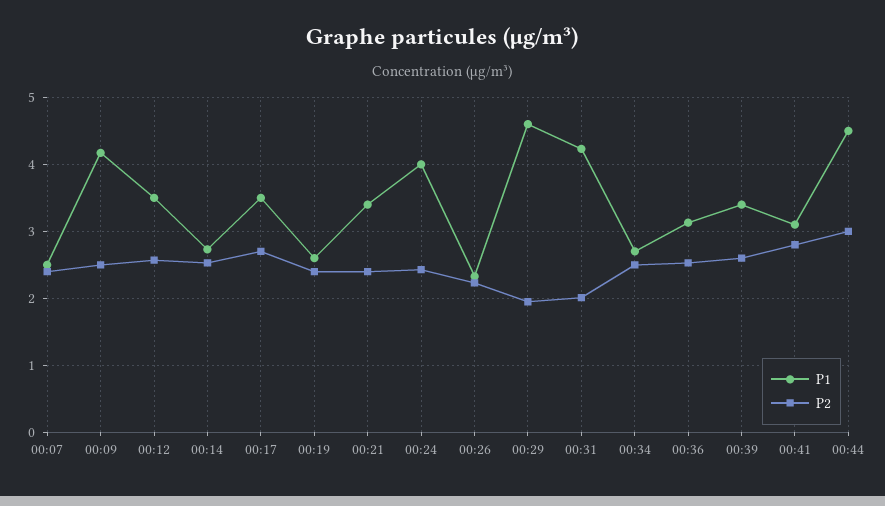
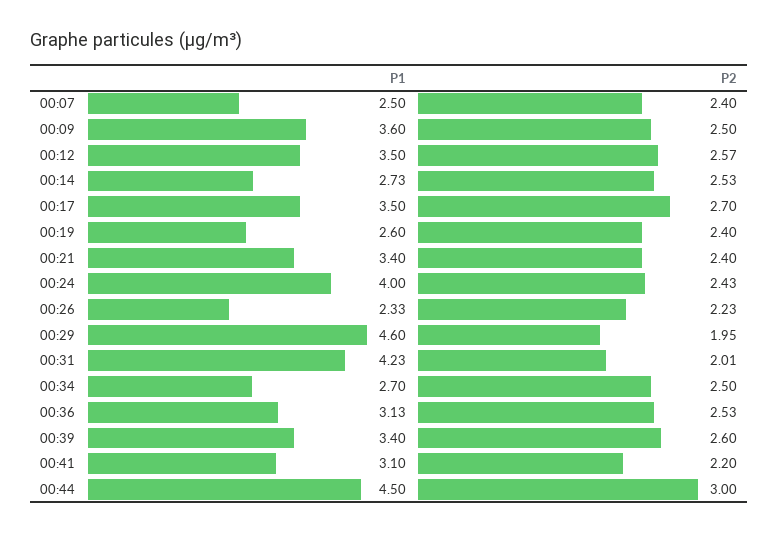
  {
    "P1": {
      "00:07": 2.5,
-     "00:09": 4.2,
+     "00:09": 3.6,
      "00:12": 3.5,
      "00:14": 2.73,
      "00:17": 3.5,
      "00:19": 2.6,
      "00:21": 3.4,
      "00:24": 4,
      "00:26": 2.33,
      "00:29": 4.6,
      "00:31": 4.23,
      "00:34": 2.7,
      "00:36": 3.13,
      "00:39": 3.4,
      "00:41": 3.1,
      "00:44": 4.5
    },
    "P2": {
      "00:07": 2.4,
      "00:09": 2.5,
      "00:12": 2.57,
      "00:14": 2.53,
      "00:17": 2.7,
      "00:19": 2.4,
      "00:21": 2.4,
      "00:24": 2.43,
      "00:26": 2.23,
      "00:29": 1.95,
      "00:31": 2.01,
      "00:34": 2.5,
      "00:36": 2.53,
      "00:39": 2.6,
-     "00:41": 2.8,
+     "00:41": 2.2,
      "00:44": 3
    }
  }

